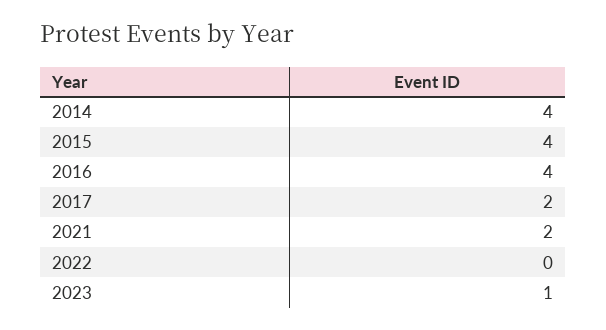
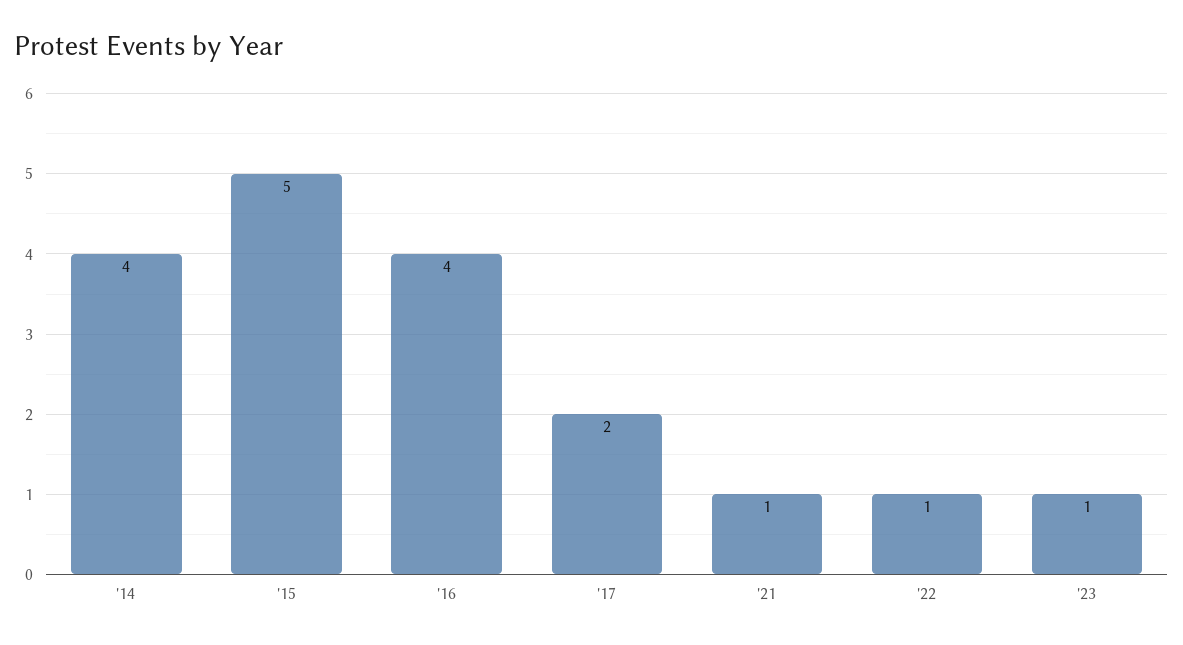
  {
    "2014": 4,
-   "2015": 4,
+   "2015": 5,
    "2016": 4,
    "2017": 2,
-   "2021": 2,
+   "2021": 1,
-   "2022": 0,
+   "2022": 1,
    "2023": 1
  }

